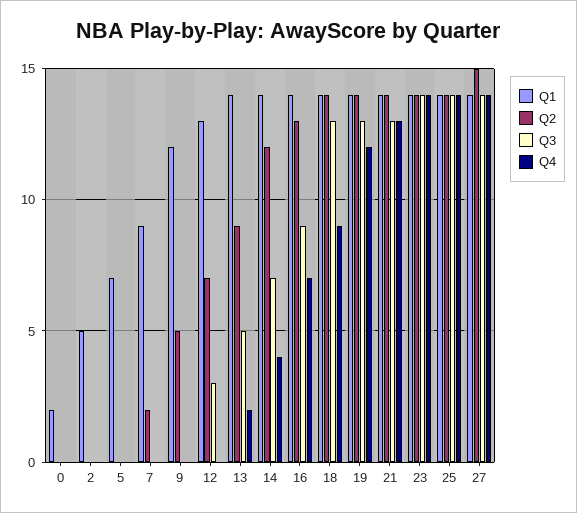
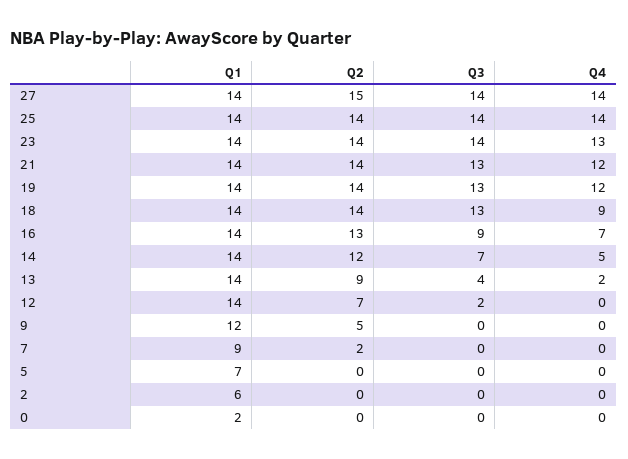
  {
    "Q1": {
      "0": 2,
-     "2": 5,
+     "2": 6,
      "5": 7,
      "7": 9,
      "9": 12,
-     "12": 13,
+     "12": 14,
      "13": 14,
      "14": 14,
      "16": 14,
      "18": 14,
      "19": 14,
      "21": 14,
      "23": 14,
      "25": 14,
      "27": 14
    },
    "Q2": {
      "0": 0,
      "2": 0,
      "5": 0,
      "7": 2,
      "9": 5,
      "12": 7,
      "13": 9,
      "14": 12,
      "16": 13,
      "18": 14,
      "19": 14,
      "21": 14,
      "23": 14,
      "25": 14,
      "27": 15
    },
    "Q3": {
      "0": 0,
      "2": 0,
      "5": 0,
      "7": 0,
      "9": 0,
-     "12": 3,
+     "12": 2,
-     "13": 5,
+     "13": 4,
      "14": 7,
      "16": 9,
      "18": 13,
      "19": 13,
      "21": 13,
      "23": 14,
      "25": 14,
      "27": 14
    },
    "Q4": {
      "0": 0,
      "2": 0,
      "5": 0,
      "7": 0,
      "9": 0,
      "12": 0,
      "13": 2,
-     "14": 4,
+     "14": 5,
      "16": 7,
      "18": 9,
      "19": 12,
-     "21": 13,
+     "21": 12,
-     "23": 14,
+     "23": 13,
      "25": 14,
      "27": 14
    }
  }

